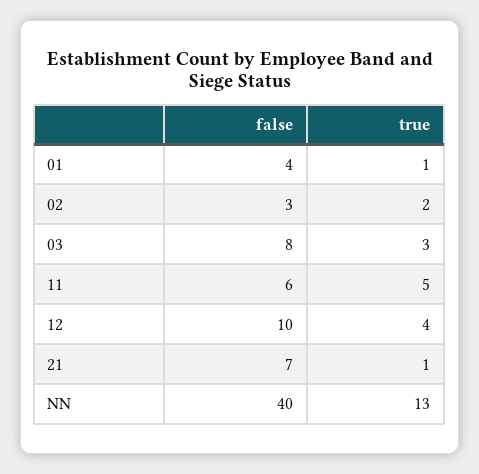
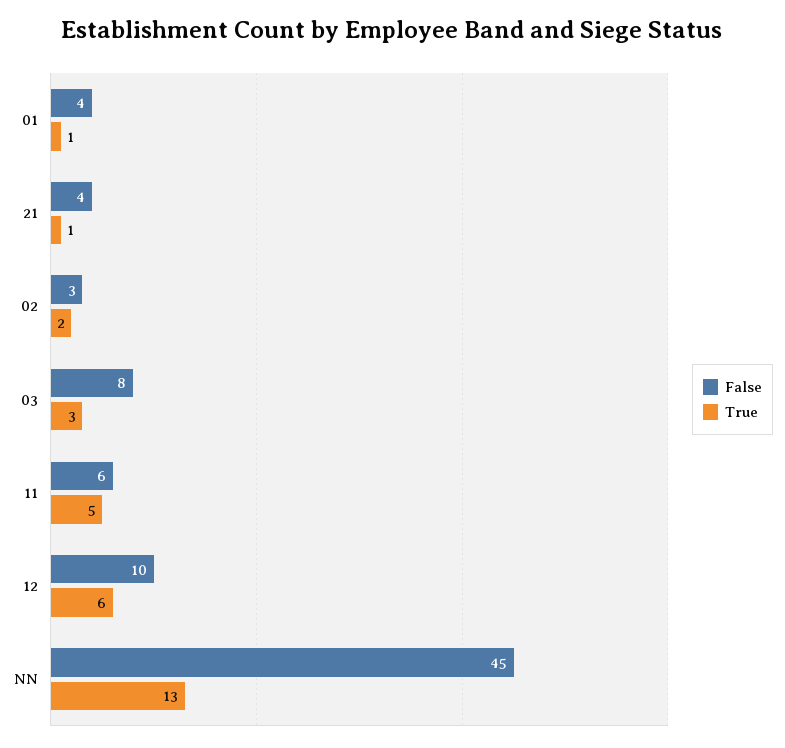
  {
    "false": {
      "01": 4,
      "02": 3,
      "03": 8,
      "11": 6,
      "12": 10,
-     "21": 7,
+     "21": 4,
-     "NN": 40
+     "NN": 45
    },
    "true": {
      "01": 1,
      "02": 2,
      "03": 3,
      "11": 5,
-     "12": 4,
+     "12": 6,
      "21": 1,
      "NN": 13
    }
  }

